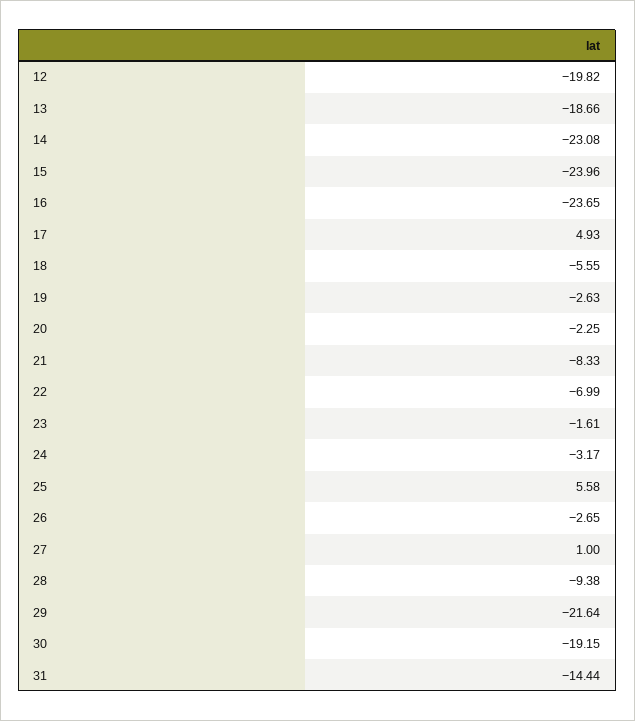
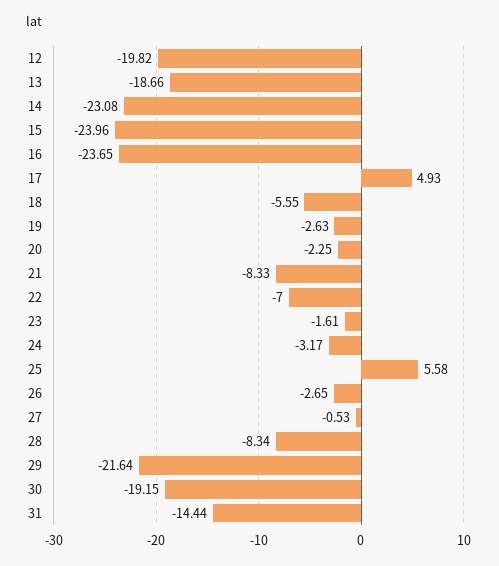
  {
    "12": -19.82,
    "13": -18.66,
    "14": -23.08,
    "15": -23.96,
    "16": -23.65,
    "17": 4.93,
    "18": -5.55,
    "19": -2.63,
    "20": -2.25,
    "21": -8.33,
-   "22": -6.99,
+   "22": -7,
    "23": -1.61,
    "24": -3.17,
    "25": 5.58,
    "26": -2.65,
-   "27": 1,
+   "27": -0.53,
-   "28": -9.38,
+   "28": -8.34,
    "29": -21.64,
    "30": -19.15,
    "31": -14.44
  }

